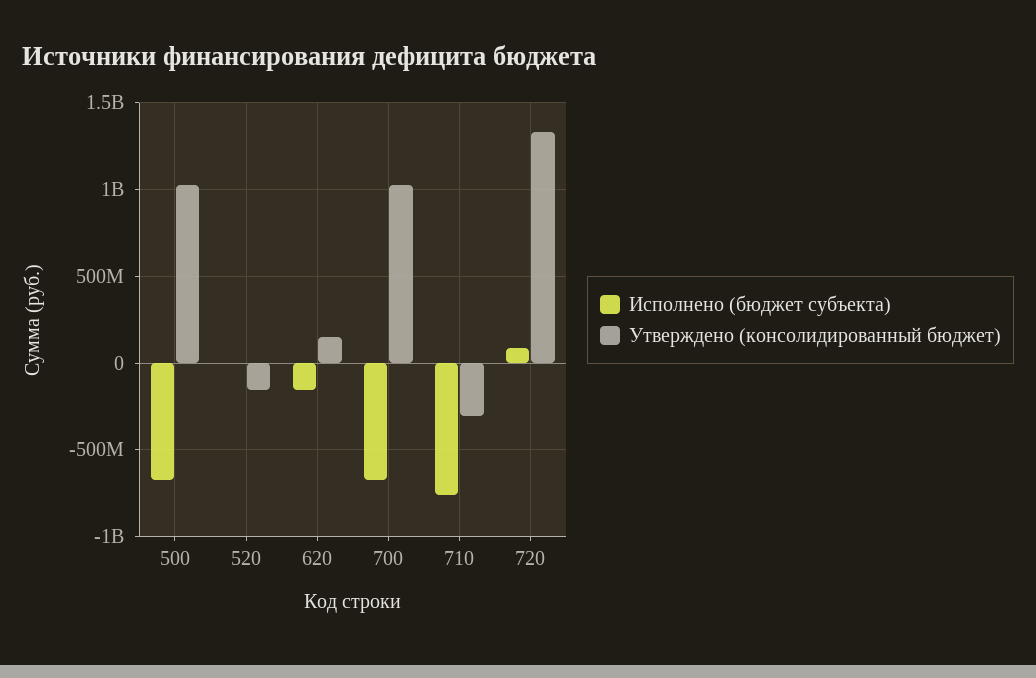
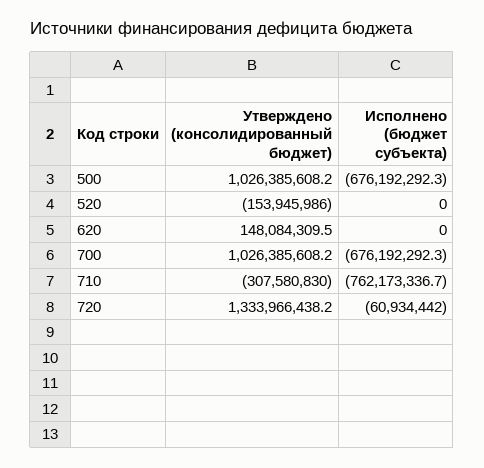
  {
    "Исполнено (бюджет субъекта)": {
      "500": -676192292.3,
      "520": 0,
-     "620": -150000000,
+     "620": 0,
      "700": -676192292.3,
      "710": -762173336.7,
-     "720": 100000000
+     "720": -60934442
    },
    "Утверждено (консолидированный бюджет)": {
      "500": 1026385608.2,
      "520": -153945986,
      "620": 148084309.5,
      "700": 1026385608.2,
      "710": -307580830,
      "720": 1333966438.2
    }
  }

